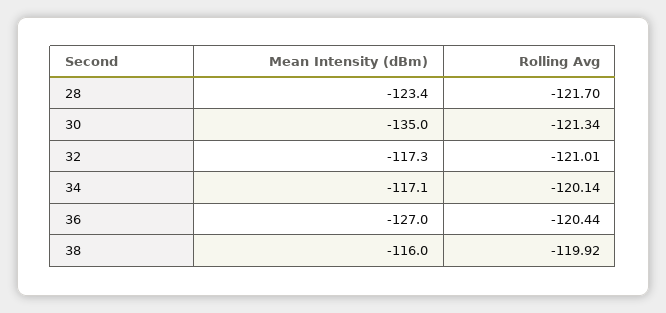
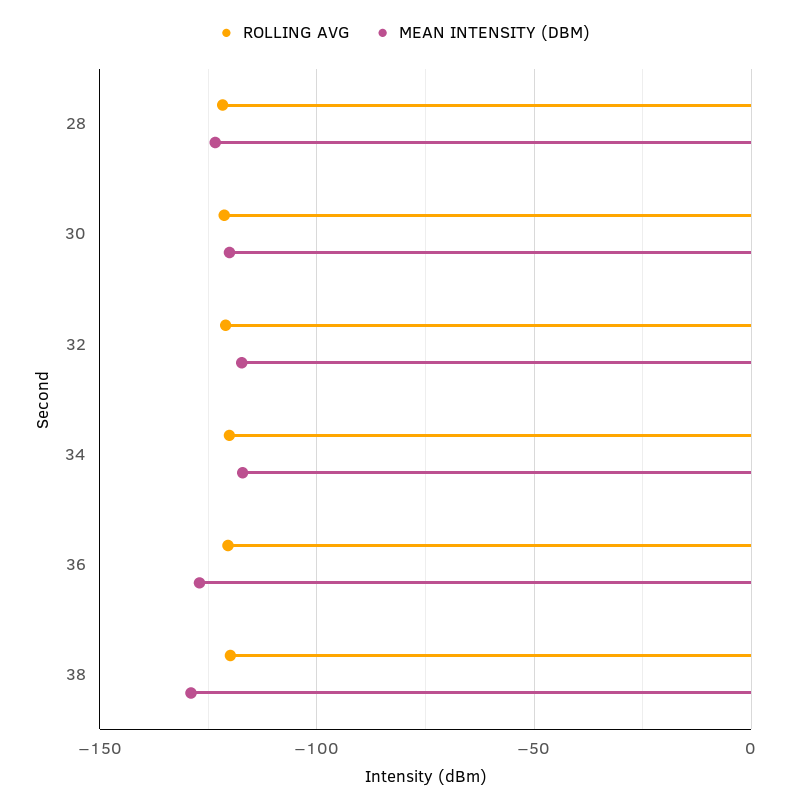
  {
    "Mean Intensity (dBm)": {
      "28": -123.4,
-     "30": -135,
+     "30": -120,
      "32": -117.3,
      "34": -117.1,
      "36": -127,
-     "38": -116
+     "38": -130
    },
    "Rolling Avg": {
      "28": -121.7,
      "30": -121.34,
      "32": -121.01,
      "34": -120.14,
      "36": -120.44,
      "38": -119.92
    }
  }

